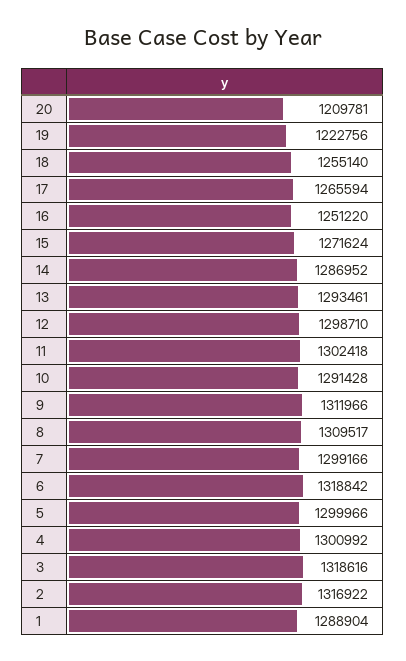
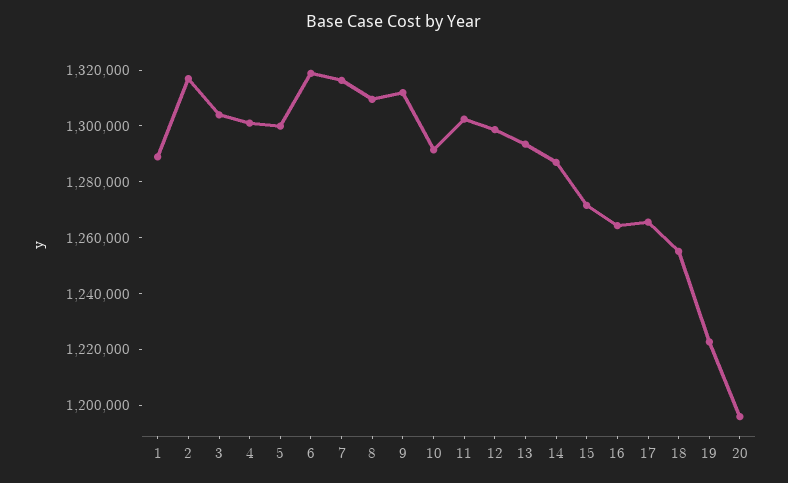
  {
-   "20": 1209781,
+   "20": 1195000,
    "19": 1222756,
    "18": 1255140,
    "17": 1265594,
-   "16": 1251220,
+   "16": 1265000,
    "15": 1271624,
    "14": 1286952,
    "13": 1293461,
    "12": 1298710,
    "11": 1302418,
    "10": 1291428,
    "9": 1311966,
    "8": 1309517,
-   "7": 1299166,
+   "7": 1315000,
    "6": 1318842,
    "5": 1299966,
    "4": 1300992,
-   "3": 1318616,
+   "3": 1305000,
    "2": 1316922,
    "1": 1288904
  }

